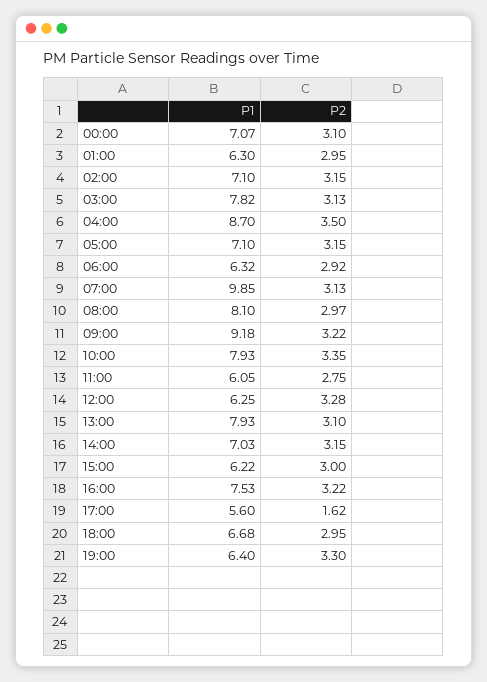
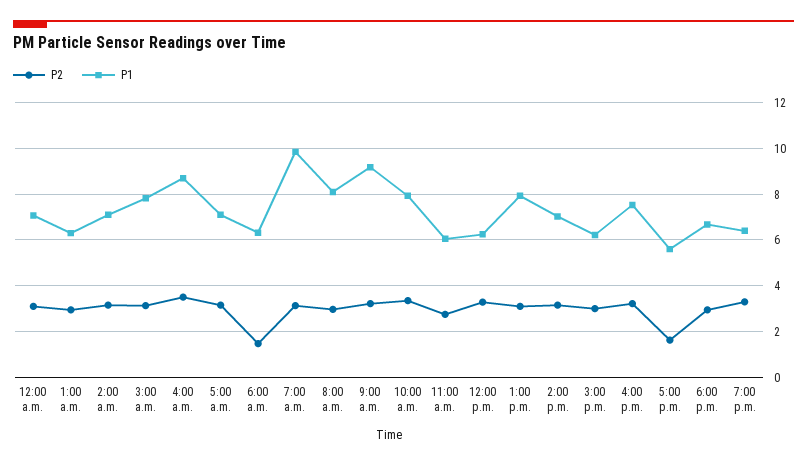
  {
    "P1": {
      "00:00": 7.07,
      "01:00": 6.3,
      "02:00": 7.1,
      "03:00": 7.82,
      "04:00": 8.7,
      "05:00": 7.1,
      "06:00": 6.32,
      "07:00": 9.85,
      "08:00": 8.1,
      "09:00": 9.18,
      "10:00": 7.93,
      "11:00": 6.05,
      "12:00": 6.25,
      "13:00": 7.93,
      "14:00": 7.03,
      "15:00": 6.22,
      "16:00": 7.53,
      "17:00": 5.6,
      "18:00": 6.68,
      "19:00": 6.4
    },
    "P2": {
      "00:00": 3.1,
      "01:00": 2.95,
      "02:00": 3.15,
      "03:00": 3.13,
      "04:00": 3.5,
      "05:00": 3.15,
-     "06:00": 2.92,
+     "06:00": 1.5,
      "07:00": 3.13,
      "08:00": 2.97,
      "09:00": 3.22,
      "10:00": 3.35,
      "11:00": 2.75,
      "12:00": 3.28,
      "13:00": 3.1,
      "14:00": 3.15,
      "15:00": 3,
      "16:00": 3.22,
      "17:00": 1.62,
      "18:00": 2.95,
      "19:00": 3.3
    }
  }

